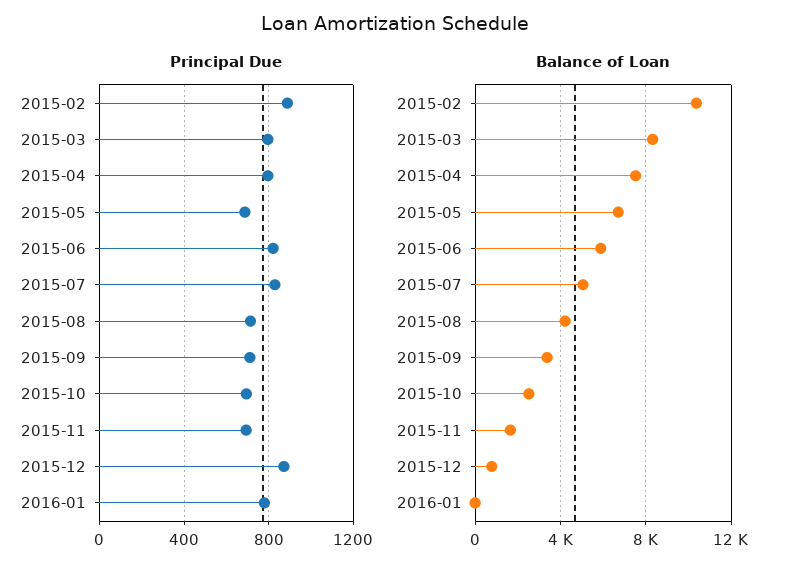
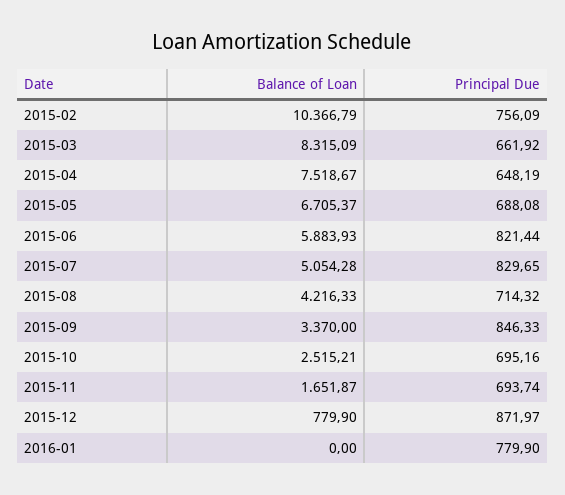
  {
    "Principal Due": {
-     "2015-02": 900,
+     "2015-02": 756.09,
-     "2015-03": 800,
+     "2015-03": 661.92,
-     "2015-04": 800,
+     "2015-04": 648.19,
      "2015-05": 688.08,
      "2015-06": 821.44,
      "2015-07": 829.65,
      "2015-08": 714.32,
-     "2015-09": 700,
+     "2015-09": 846.33,
      "2015-10": 695.16,
      "2015-11": 693.74,
      "2015-12": 871.97,
      "2016-01": 779.9
    },
    "Balance of Loan": {
      "2015-02": 10366.79,
      "2015-03": 8315.09,
      "2015-04": 7518.67,
      "2015-05": 6705.37,
      "2015-06": 5883.93,
      "2015-07": 5054.28,
      "2015-08": 4216.33,
      "2015-09": 3370,
      "2015-10": 2515.21,
      "2015-11": 1651.87,
      "2015-12": 779.9,
      "2016-01": 0
    }
  }

